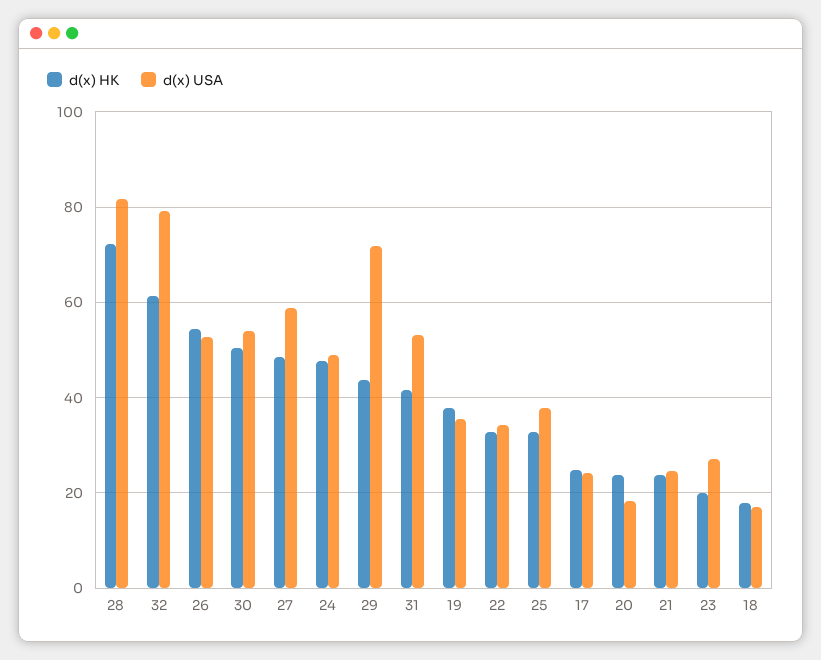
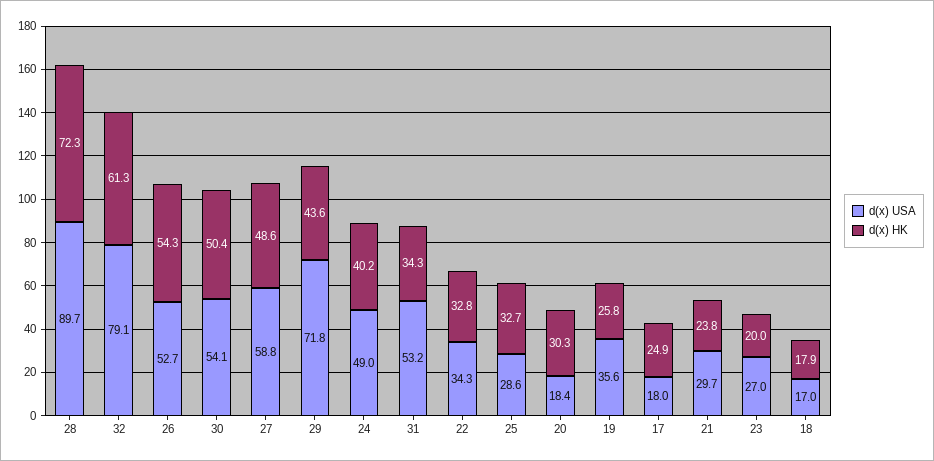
  {
    "d(x) HK": {
      "28": 72.3,
      "32": 61.3,
      "26": 54.3,
      "30": 50.4,
      "27": 48.6,
-     "24": 48,
+     "24": 40.2,
      "29": 43.6,
-     "31": 42,
+     "31": 34.3,
-     "19": 38,
+     "19": 25.8,
      "22": 32.8,
      "25": 32.7,
      "17": 24.9,
-     "20": 24,
+     "20": 30.3,
      "21": 23.8,
      "23": 20,
      "18": 17.9
    },
    "d(x) USA": {
-     "28": 82,
+     "28": 89.7,
      "32": 79.1,
      "26": 52.7,
      "30": 54.1,
      "27": 58.8,
      "24": 49,
      "29": 71.8,
      "31": 53.2,
      "19": 35.6,
      "22": 34.3,
-     "25": 38,
+     "25": 28.6,
-     "17": 24,
+     "17": 18,
      "20": 18.4,
-     "21": 24,
+     "21": 29.7,
      "23": 27,
      "18": 17
    }
  }

